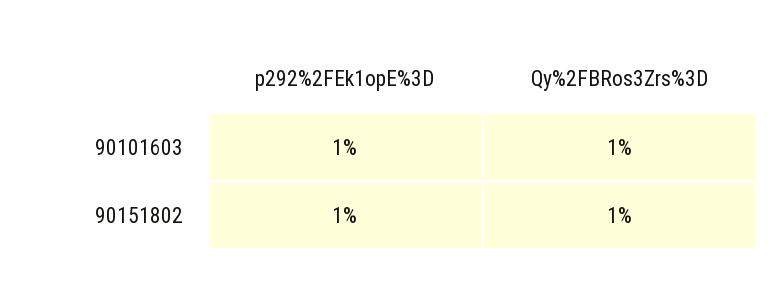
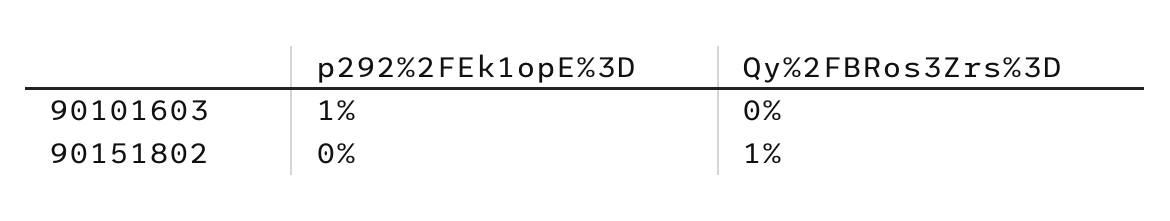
  {
    "p292%2FEk1opE%3D": {
      "90101603": 1,
-     "90151802": 1
+     "90151802": 0
    },
    "Qy%2FBRos3Zrs%3D": {
-     "90101603": 1,
+     "90101603": 0,
      "90151802": 1
    }
  }

